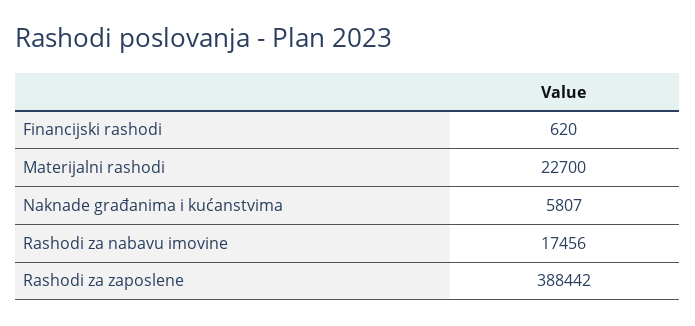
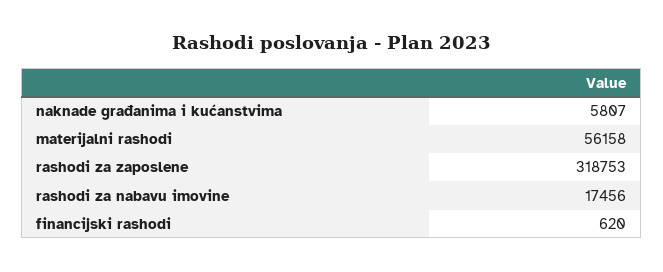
  {
    "Financijski rashodi": 620,
-   "Materijalni rashodi": 22700,
+   "Materijalni rashodi": 56158,
    "Naknade građanima i kućanstvima": 5807,
    "Rashodi za nabavu imovine": 17456,
-   "Rashodi za zaposlene": 388442
+   "Rashodi za zaposlene": 318753
  }

